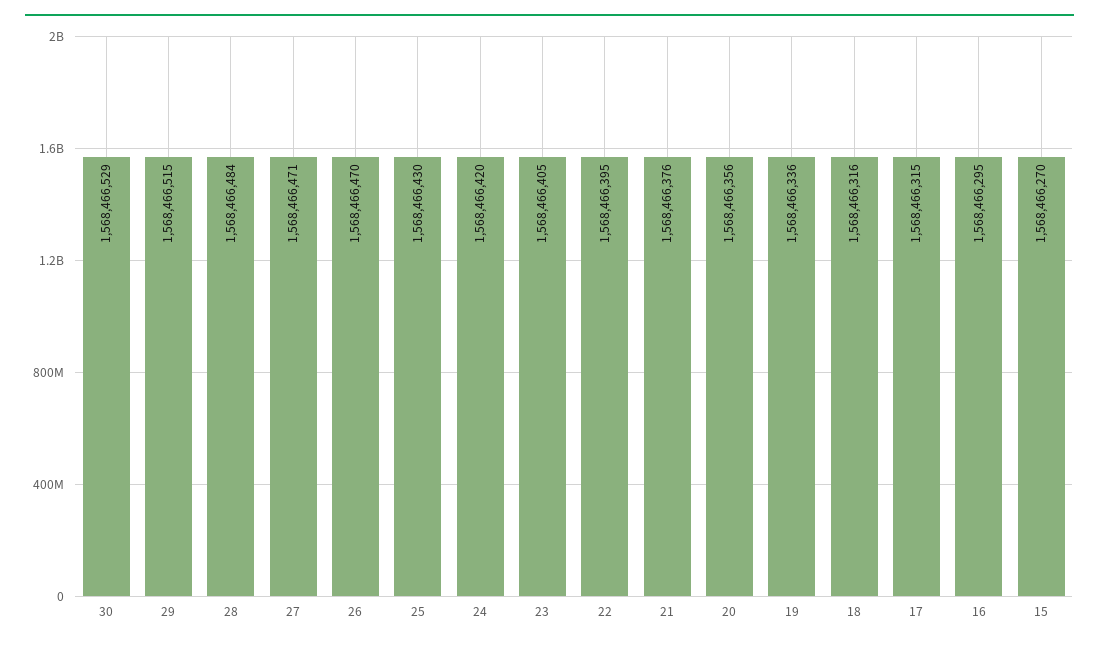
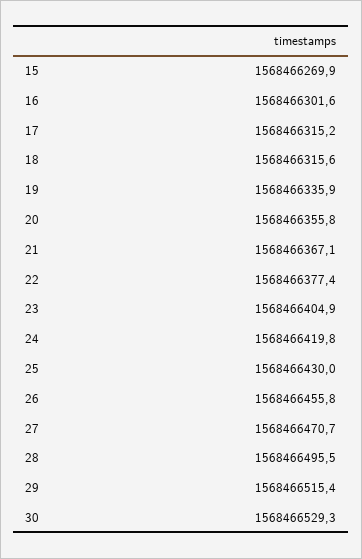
  {
    "30": 1568466529.3,
    "29": 1568466515.4,
-   "28": 1568466484,
+   "28": 1568466495.5,
    "27": 1568466470.7,
-   "26": 1568466470,
+   "26": 1568466455.8,
    "25": 1568466430,
    "24": 1568466419.8,
    "23": 1568466404.9,
-   "22": 1568466395,
+   "22": 1568466377.4,
-   "21": 1568466376,
+   "21": 1568466367.1,
    "20": 1568466355.8,
    "19": 1568466335.9,
    "18": 1568466315.6,
    "17": 1568466315.2,
-   "16": 1568466295,
+   "16": 1568466301.6,
    "15": 1568466269.9
  }

